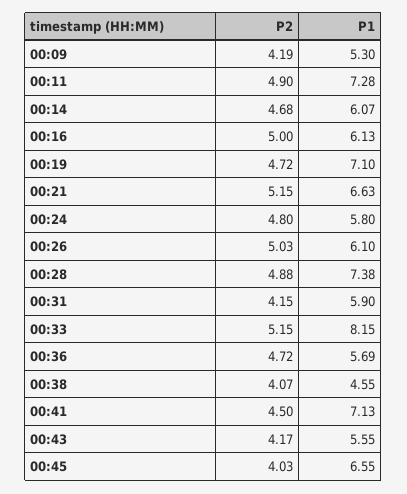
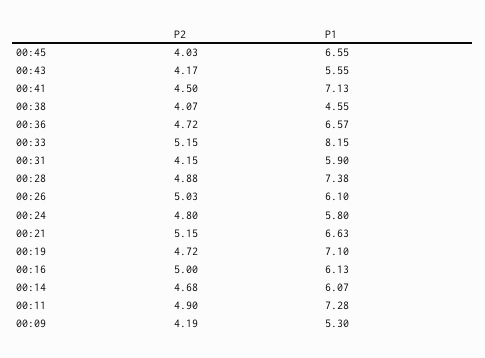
  {
    "P2": {
      "00:09": 4.19,
      "00:11": 4.9,
      "00:14": 4.68,
      "00:16": 5,
      "00:19": 4.72,
      "00:21": 5.15,
      "00:24": 4.8,
      "00:26": 5.03,
      "00:28": 4.88,
      "00:31": 4.15,
      "00:33": 5.15,
      "00:36": 4.72,
      "00:38": 4.07,
      "00:41": 4.5,
      "00:43": 4.17,
      "00:45": 4.03
    },
    "P1": {
      "00:09": 5.3,
      "00:11": 7.28,
      "00:14": 6.07,
      "00:16": 6.13,
      "00:19": 7.1,
      "00:21": 6.63,
      "00:24": 5.8,
      "00:26": 6.1,
      "00:28": 7.38,
      "00:31": 5.9,
      "00:33": 8.15,
-     "00:36": 5.69,
+     "00:36": 6.57,
      "00:38": 4.55,
      "00:41": 7.13,
      "00:43": 5.55,
      "00:45": 6.55
    }
  }

